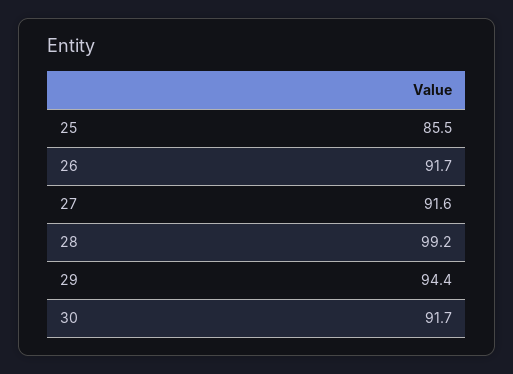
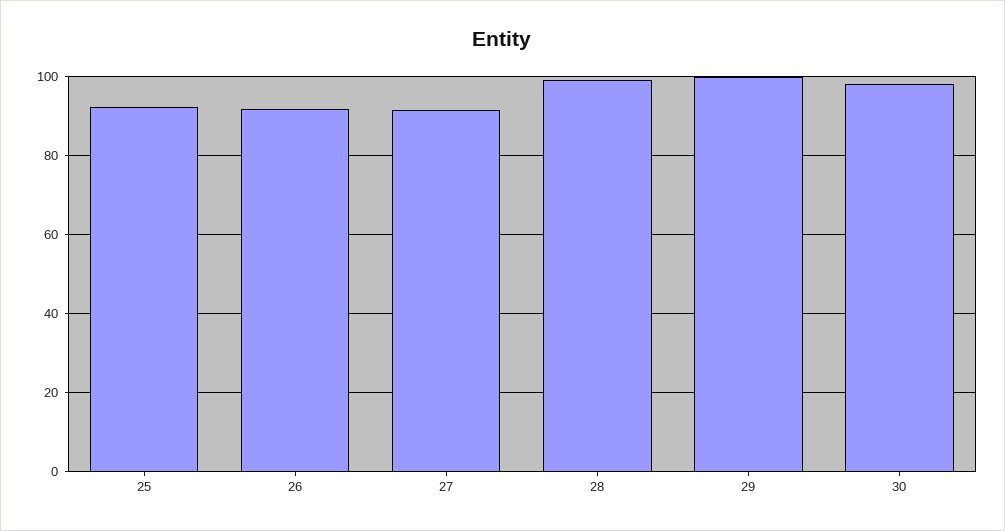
  {
-   "25": 85.5,
+   "25": 92,
    "26": 91.7,
    "27": 91.6,
    "28": 99.2,
-   "29": 94.4,
+   "29": 100,
-   "30": 91.7
+   "30": 98
  }

